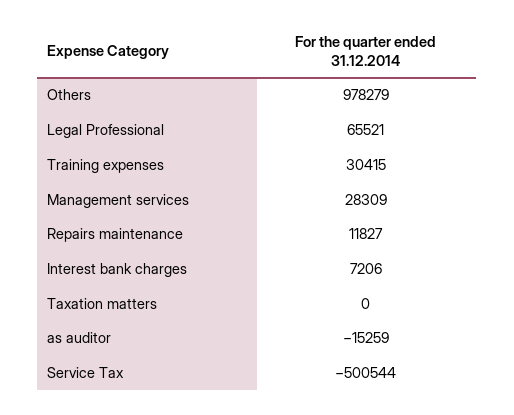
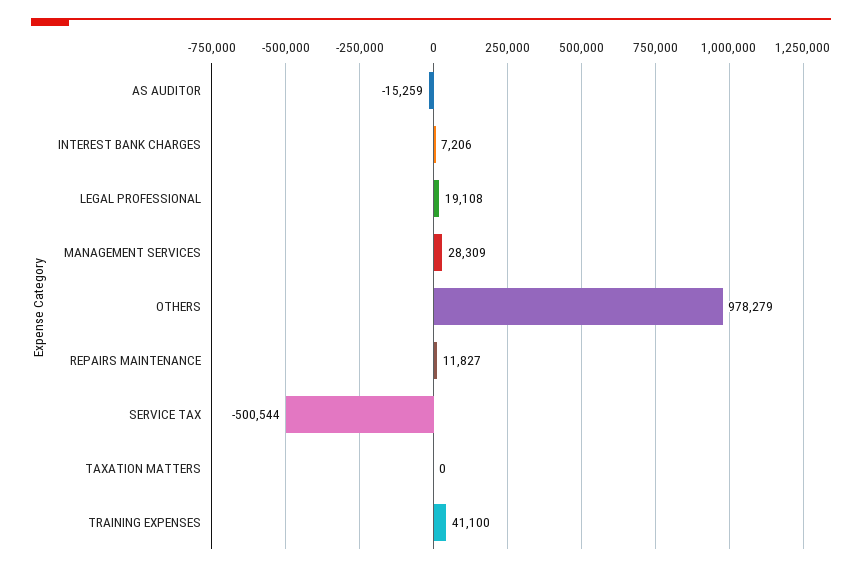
  {
    "Others": 978279,
-   "Legal Professional": 65521,
+   "Legal Professional": 19108,
-   "Training expenses": 30415,
+   "Training expenses": 41100,
    "Management services": 28309,
    "Repairs maintenance": 11827,
    "Interest bank charges": 7206,
    "Taxation matters": 0,
    "as auditor": -15259,
    "Service Tax": -500544
  }

